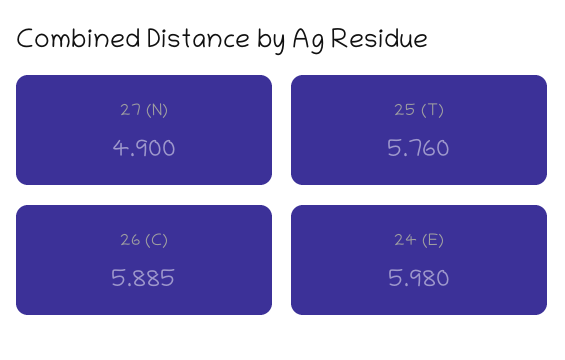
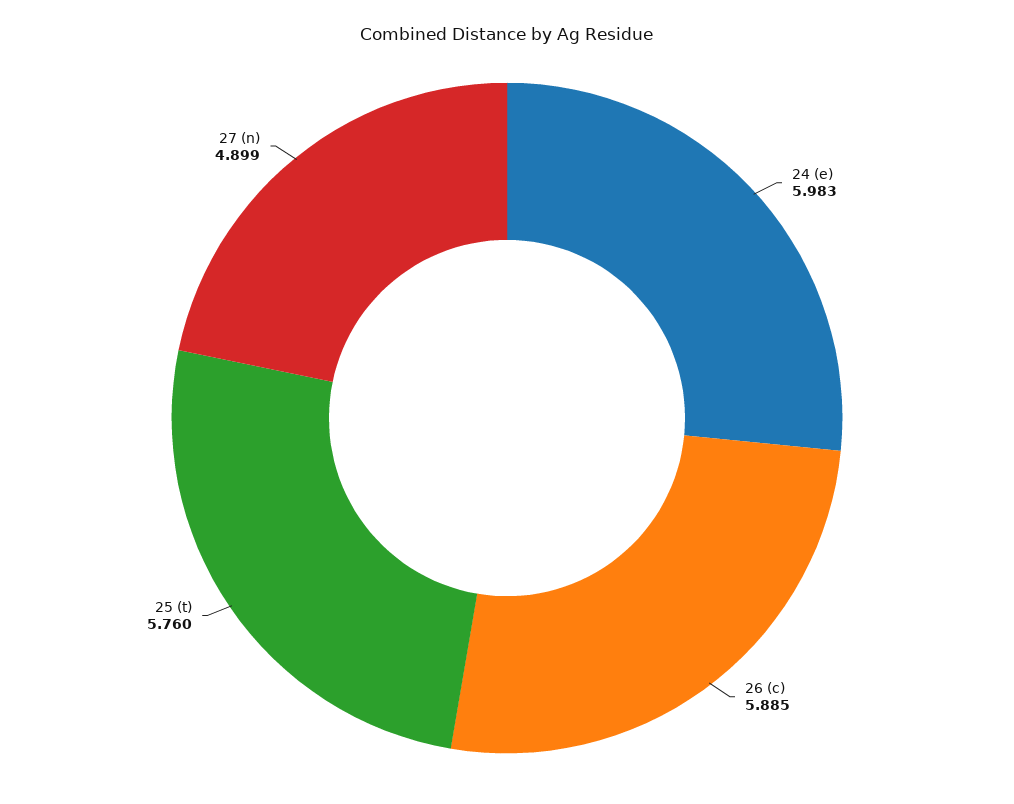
  {
-   "27 (N)": 4.9,
+   "27 (N)": 4.899,
    "25 (T)": 5.76,
    "26 (C)": 5.885,
-   "24 (E)": 5.98
+   "24 (E)": 5.983
  }

